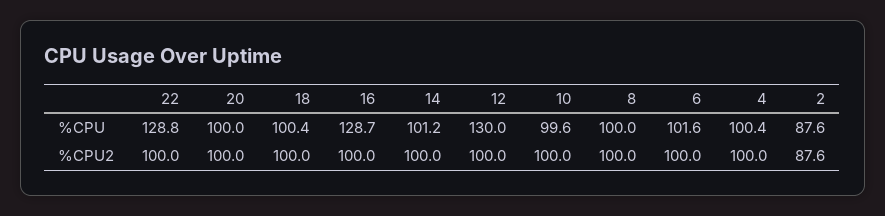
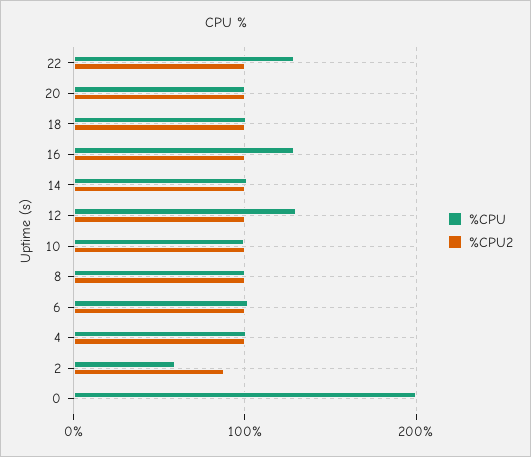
  {
    "%CPU": {
      "22": 128.8,
      "20": 100,
      "18": 100.4,
      "16": 128.7,
      "14": 101.2,
      "12": 130,
      "10": 99.6,
      "8": 100,
      "6": 101.6,
      "4": 100.4,
-     "2": 87.6
+     "2": 60,
+     "0": 200
    },
    "%CPU2": {
      "22": 100,
      "20": 100,
      "18": 100,
      "16": 100,
      "14": 100,
      "12": 100,
      "10": 100,
      "8": 100,
      "6": 100,
      "4": 100,
-     "2": 87.6
+     "2": 87.6,
+     "0": 0
    }
  }

